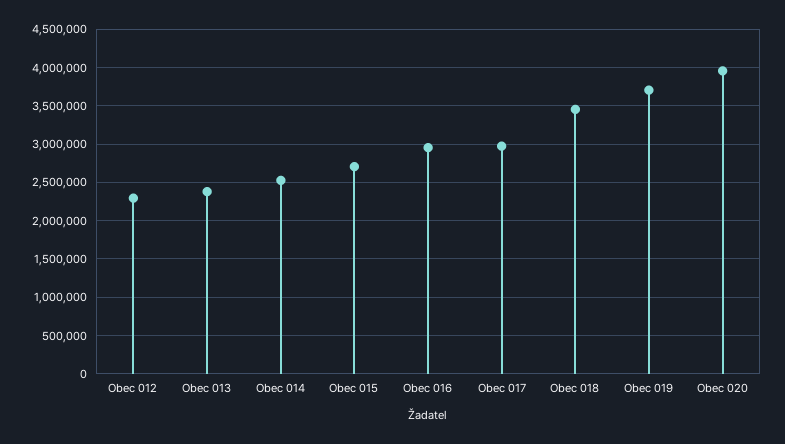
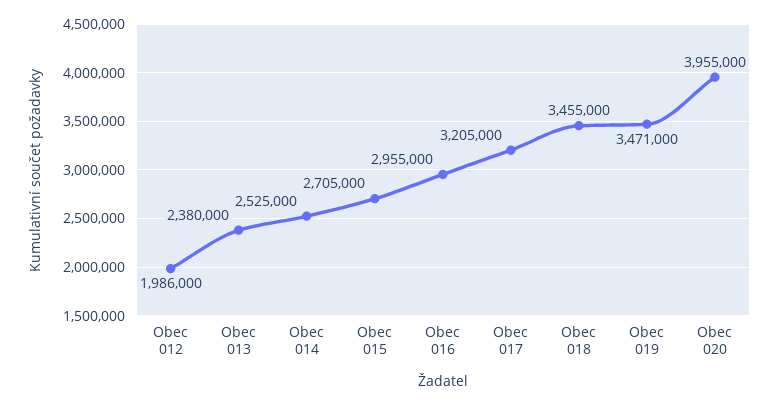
  {
-   "Obec 012": 2300000,
+   "Obec 012": 1986000,
    "Obec 013": 2380000,
    "Obec 014": 2525000,
    "Obec 015": 2705000,
    "Obec 016": 2955000,
-   "Obec 017": 3000000,
+   "Obec 017": 3205000,
    "Obec 018": 3455000,
-   "Obec 019": 3700000,
+   "Obec 019": 3471000,
    "Obec 020": 3955000
  }

